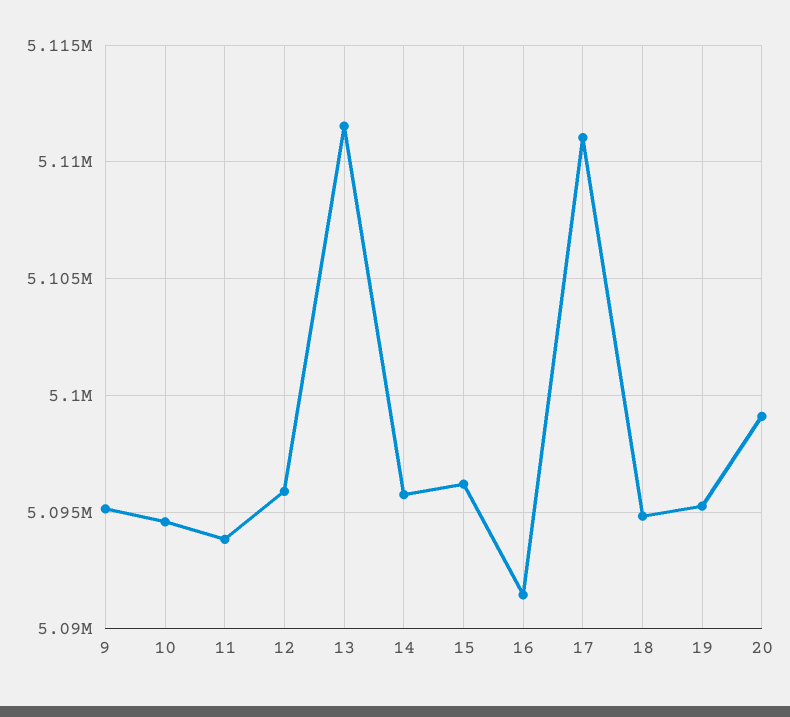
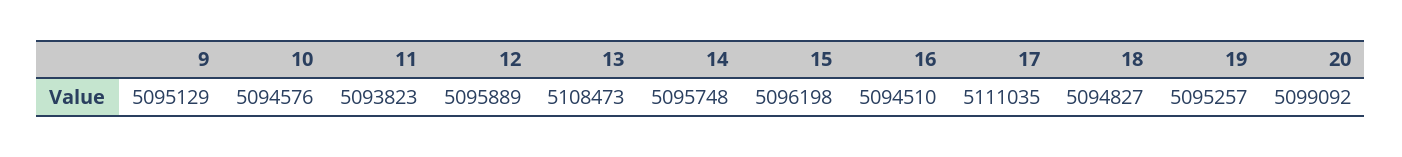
  {
    "9": 5095129,
    "10": 5094576,
    "11": 5093823,
    "12": 5095889,
-   "13": 5111500,
+   "13": 5108473,
    "14": 5095748,
    "15": 5096198,
-   "16": 5091500,
+   "16": 5094510,
    "17": 5111035,
    "18": 5094827,
    "19": 5095257,
    "20": 5099092
  }

